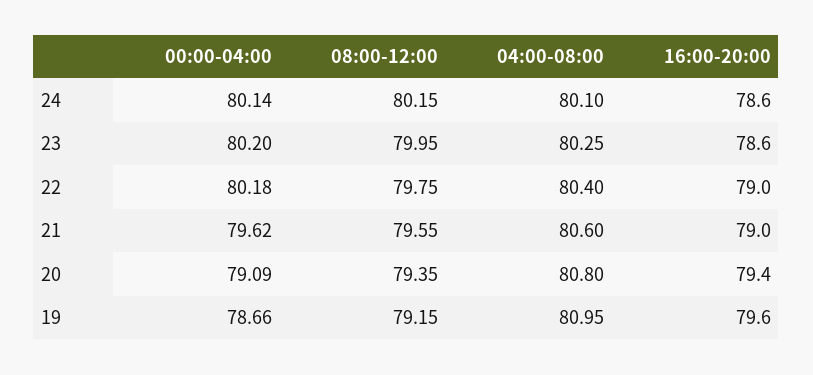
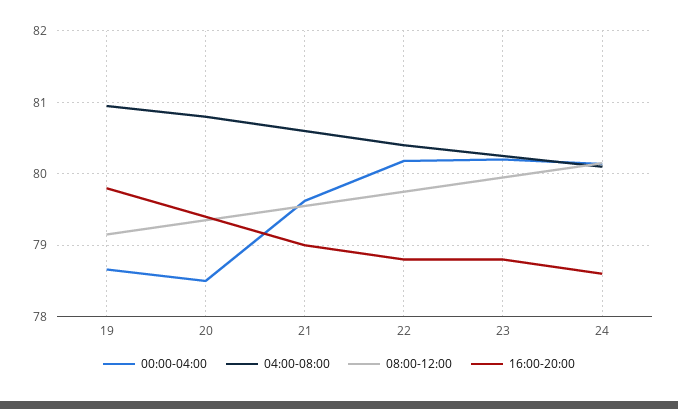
  {
    "00:00-04:00": {
      "24": 80.14,
      "23": 80.2,
      "22": 80.18,
      "21": 79.62,
-     "20": 79.09,
+     "20": 78.5,
      "19": 78.66
    },
    "08:00-12:00": {
      "24": 80.15,
      "23": 79.95,
      "22": 79.75,
      "21": 79.55,
      "20": 79.35,
      "19": 79.15
    },
    "04:00-08:00": {
      "24": 80.1,
      "23": 80.25,
      "22": 80.4,
      "21": 80.6,
      "20": 80.8,
      "19": 80.95
    },
    "16:00-20:00": {
      "24": 78.6,
-     "23": 78.6,
+     "23": 78.8,
-     "22": 79,
+     "22": 78.8,
      "21": 79,
      "20": 79.4,
-     "19": 79.6
+     "19": 79.8
    }
  }

